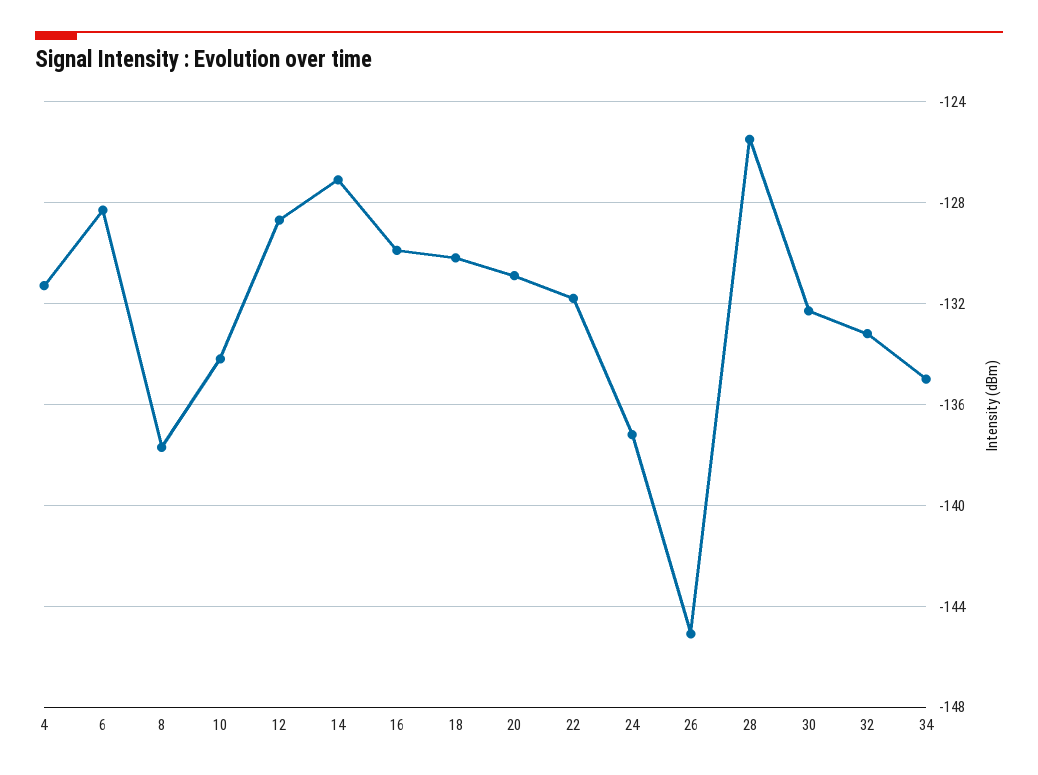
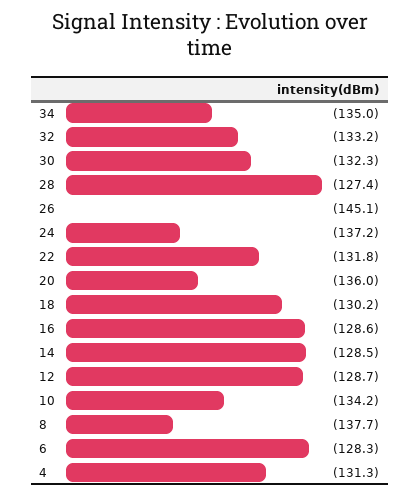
  {
    "4": -131.3,
    "6": -128.3,
    "8": -137.7,
    "10": -134.2,
    "12": -128.7,
-   "14": -127,
+   "14": -128.5,
-   "16": -130,
+   "16": -128.6,
    "18": -130.2,
-   "20": -131,
+   "20": -136,
    "22": -131.8,
    "24": -137.2,
    "26": -145.1,
-   "28": -125.5,
+   "28": -127.4,
    "30": -132.3,
    "32": -133.2,
    "34": -135
  }

